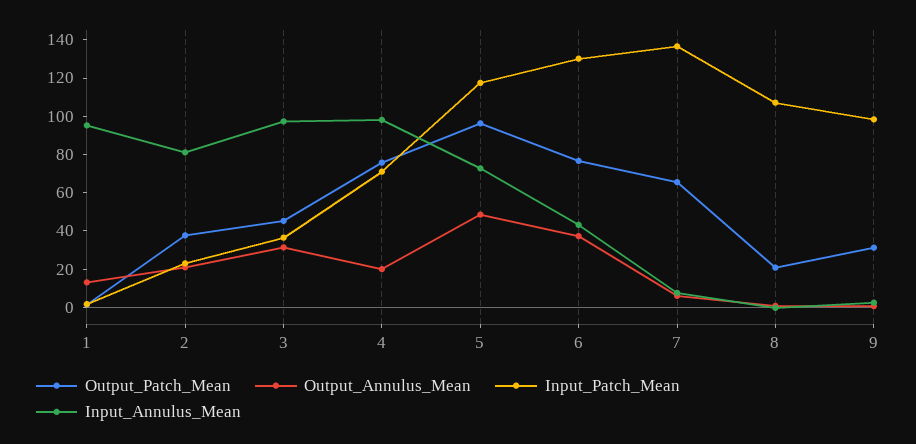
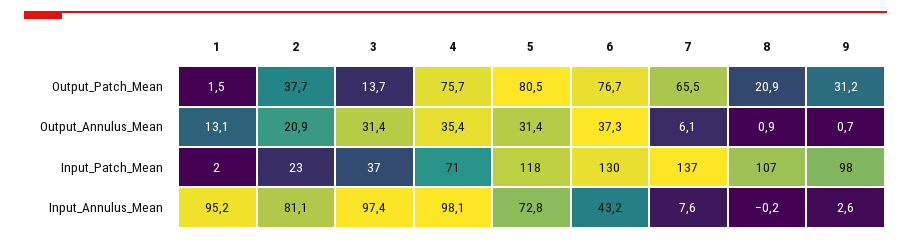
  {
    "Output_Patch_Mean": {
      "1": 1.5,
      "2": 37.7,
-     "3": 45,
+     "3": 13.7,
      "4": 75.7,
-     "5": 95,
+     "5": 80.5,
      "6": 76.7,
      "7": 65.5,
      "8": 20.9,
      "9": 31.2
    },
    "Output_Annulus_Mean": {
      "1": 13.1,
      "2": 20.9,
      "3": 31.4,
-     "4": 20,
+     "4": 35.4,
-     "5": 50,
+     "5": 31.4,
      "6": 37.3,
      "7": 6.1,
      "8": 0.9,
      "9": 0.7
    },
    "Input_Patch_Mean": {
      "1": 2,
      "2": 23,
      "3": 37,
      "4": 71,
      "5": 118,
      "6": 130,
      "7": 137,
      "8": 107,
      "9": 98
    },
    "Input_Annulus_Mean": {
      "1": 95.2,
      "2": 81.1,
      "3": 97.4,
      "4": 98.1,
      "5": 72.8,
      "6": 43.2,
      "7": 7.6,
      "8": -0.2,
      "9": 2.6
    }
  }

